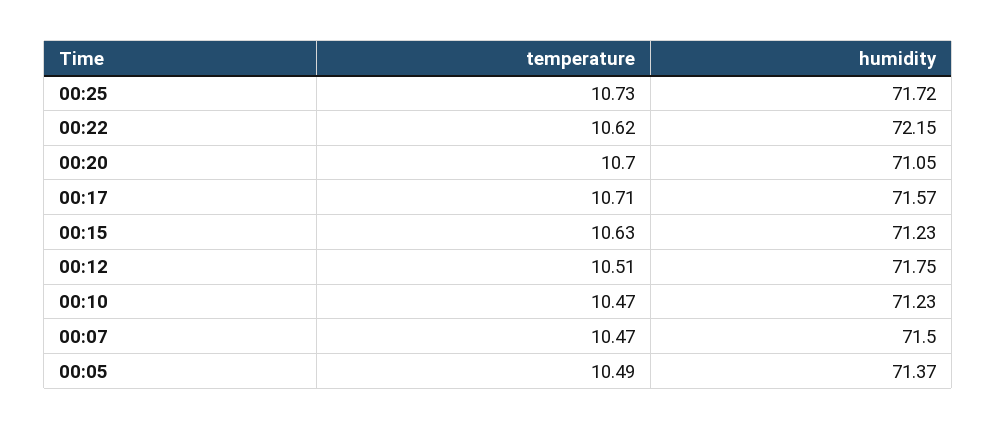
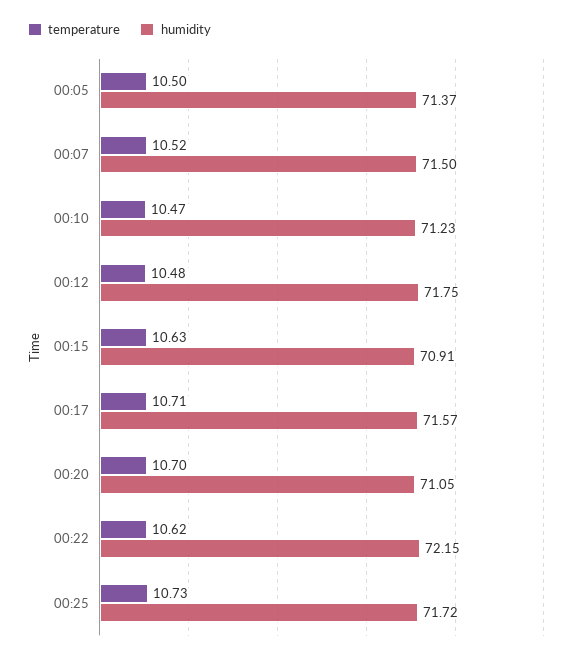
  {
    "temperature": {
      "00:25": 10.73,
      "00:22": 10.62,
      "00:20": 10.7,
      "00:17": 10.71,
      "00:15": 10.63,
-     "00:12": 10.51,
+     "00:12": 10.48,
      "00:10": 10.47,
-     "00:07": 10.47,
+     "00:07": 10.52,
-     "00:05": 10.49
+     "00:05": 10.5
    },
    "humidity": {
      "00:25": 71.72,
      "00:22": 72.15,
      "00:20": 71.05,
      "00:17": 71.57,
-     "00:15": 71.23,
+     "00:15": 70.91,
      "00:12": 71.75,
      "00:10": 71.23,
      "00:07": 71.5,
      "00:05": 71.37
    }
  }

